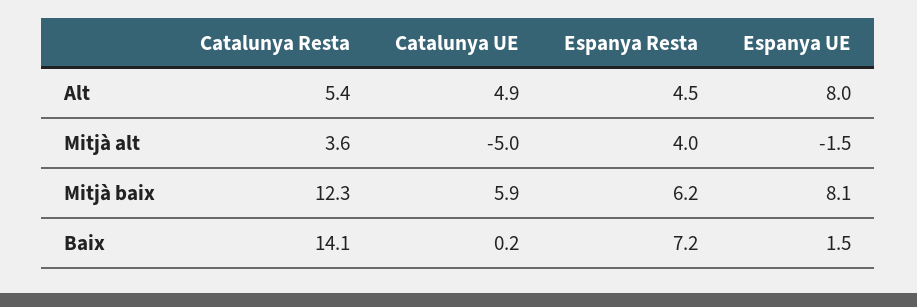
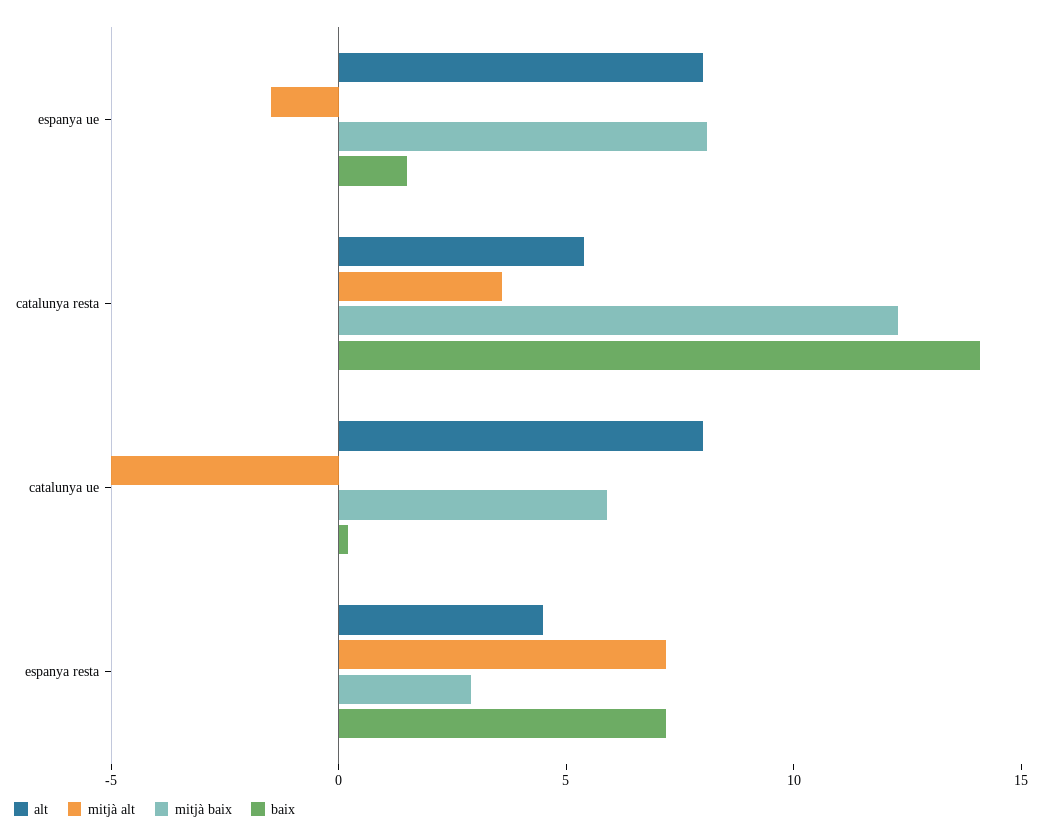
  {
    "Alt": {
      "Catalunya Resta": 5.4,
-     "Catalunya UE": 4.9,
+     "Catalunya UE": 8,
      "Espanya Resta": 4.5,
      "Espanya UE": 8
    },
    "Mitjà alt": {
      "Catalunya Resta": 3.6,
      "Catalunya UE": -5,
-     "Espanya Resta": 4,
+     "Espanya Resta": 7,
      "Espanya UE": -1.5
    },
    "Mitjà baix": {
      "Catalunya Resta": 12.3,
      "Catalunya UE": 5.9,
-     "Espanya Resta": 6.2,
+     "Espanya Resta": 3,
      "Espanya UE": 8.1
    },
    "Baix": {
      "Catalunya Resta": 14.1,
      "Catalunya UE": 0.2,
      "Espanya Resta": 7.2,
      "Espanya UE": 1.5
    }
  }

